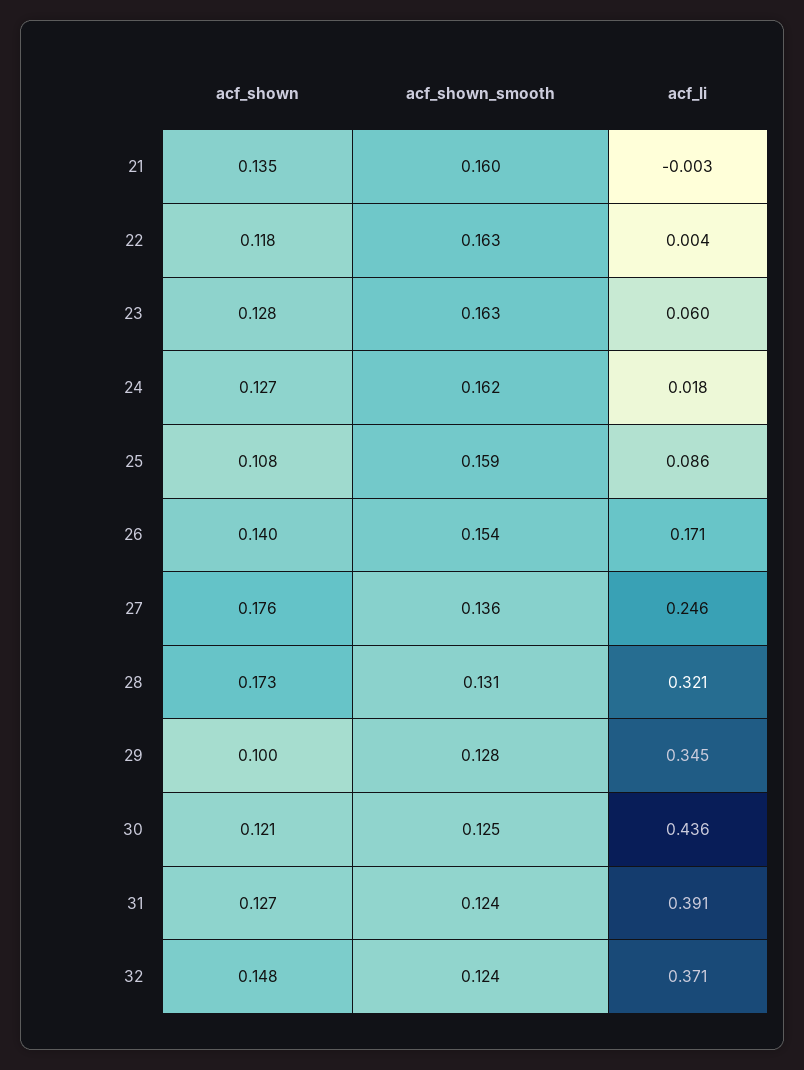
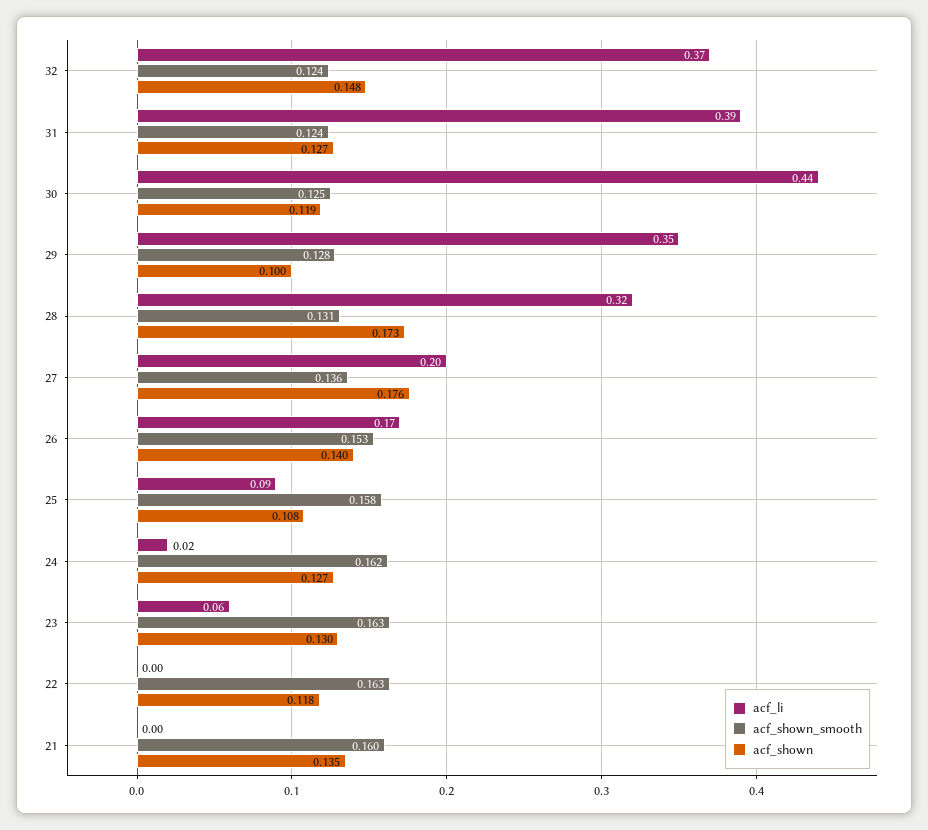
  {
    "acf_shown": {
      "21": 0.135,
      "22": 0.118,
-     "23": 0.128,
+     "23": 0.13,
      "24": 0.127,
      "25": 0.108,
      "26": 0.14,
      "27": 0.176,
      "28": 0.173,
      "29": 0.1,
-     "30": 0.121,
+     "30": 0.119,
      "31": 0.127,
      "32": 0.148
    },
    "acf_shown_smooth": {
      "21": 0.16,
      "22": 0.163,
      "23": 0.163,
      "24": 0.162,
-     "25": 0.159,
+     "25": 0.158,
-     "26": 0.154,
+     "26": 0.153,
      "27": 0.136,
      "28": 0.131,
      "29": 0.128,
      "30": 0.125,
      "31": 0.124,
      "32": 0.124
    },
    "acf_li": {
      "21": -0.003,
      "22": 0.004,
      "23": 0.06,
      "24": 0.018,
      "25": 0.086,
      "26": 0.171,
-     "27": 0.246,
+     "27": 0.2,
      "28": 0.321,
      "29": 0.345,
      "30": 0.436,
      "31": 0.391,
      "32": 0.371
    }
  }

